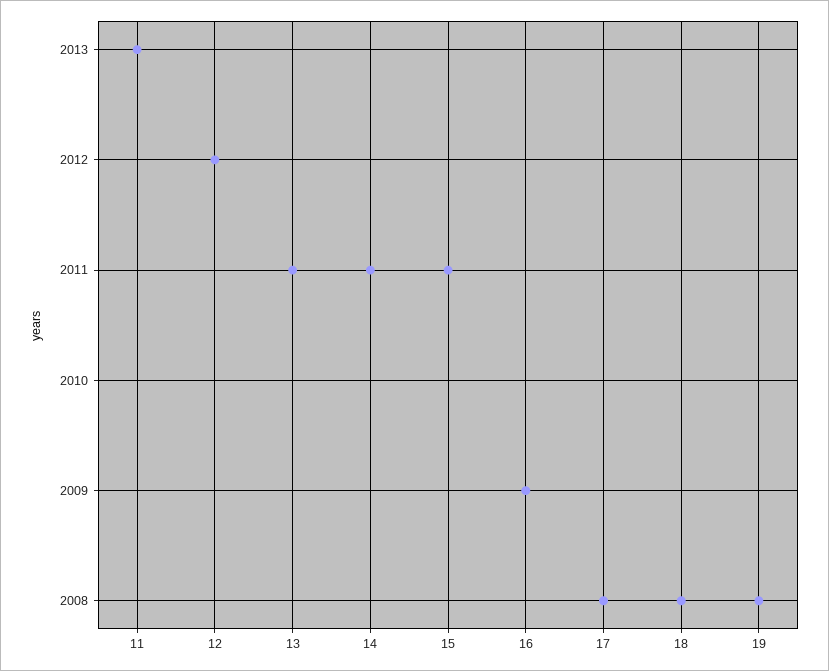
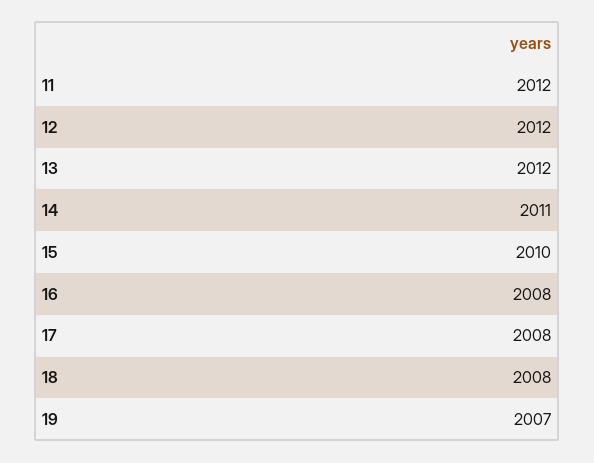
  {
-   "11": 2013,
+   "11": 2012,
    "12": 2012,
-   "13": 2011,
+   "13": 2012,
    "14": 2011,
-   "15": 2011,
+   "15": 2010,
-   "16": 2009,
+   "16": 2008,
    "17": 2008,
    "18": 2008,
-   "19": 2008
+   "19": 2007
  }

